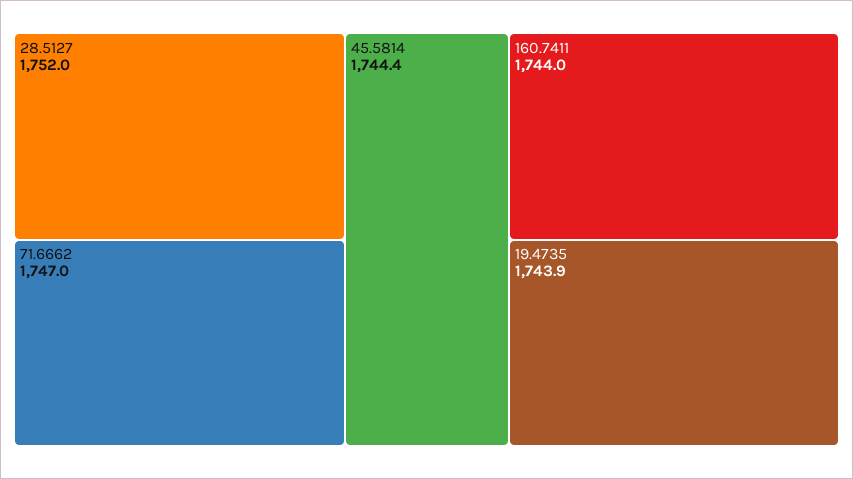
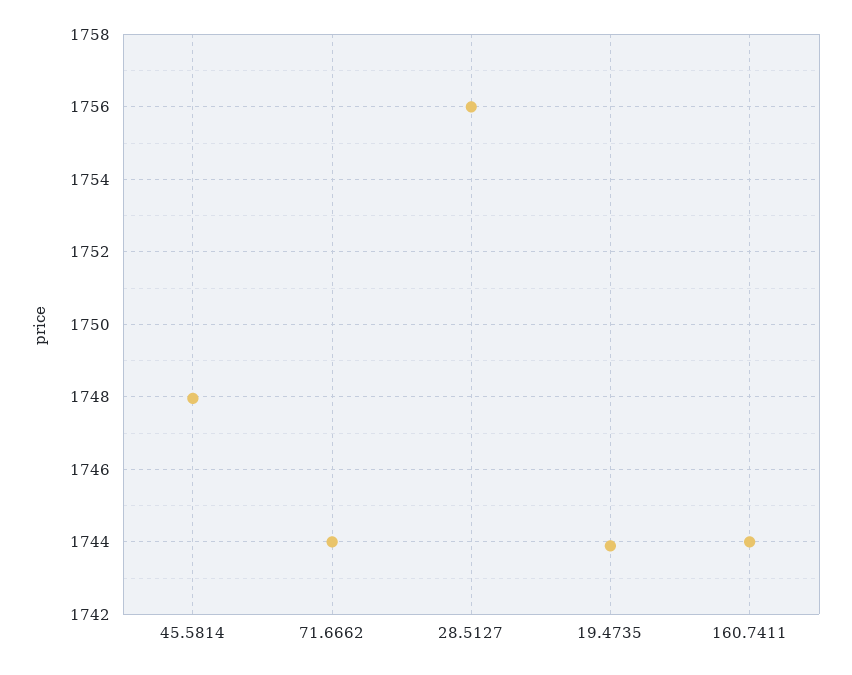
  {
-   "28.5127": 1752,
+   "28.5127": 1756,
-   "71.6662": 1747,
+   "71.6662": 1744,
-   "45.5814": 1744.4,
+   "45.5814": 1748,
    "160.7411": 1744,
    "19.4735": 1743.9
  }

